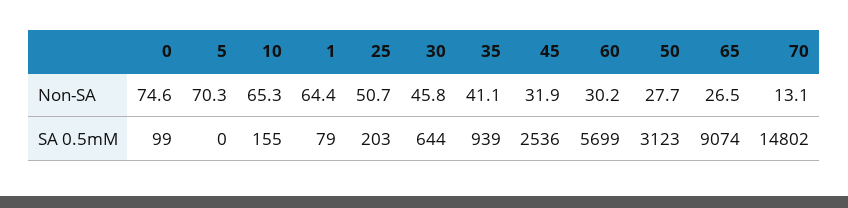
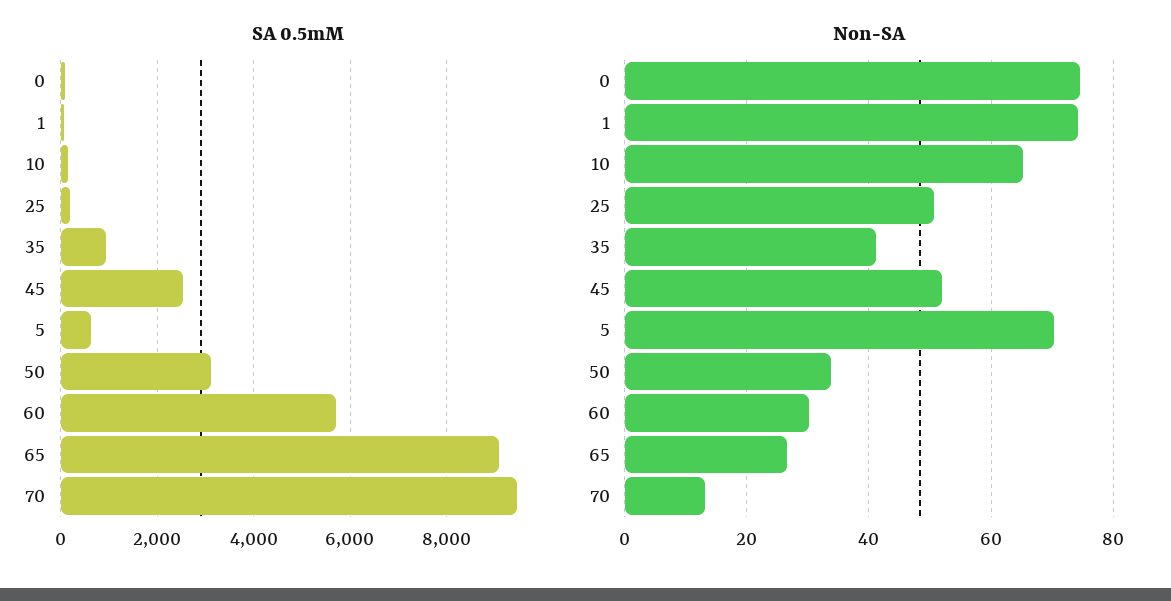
  {
    "Non-SA": {
      "0": 74.6,
      "5": 70.3,
      "10": 65.3,
-     "1": 64.4,
+     "1": 74,
      "25": 50.7,
-     "30": 45.8,
      "35": 41.1,
-     "45": 31.9,
+     "45": 52,
      "60": 30.2,
-     "50": 27.7,
+     "50": 34,
      "65": 26.5,
      "70": 13.1
    },
    "SA 0.5mM": {
      "0": 99,
-     "5": 0,
+     "5": 600,
      "10": 155,
      "1": 79,
      "25": 203,
-     "30": 644,
      "35": 939,
      "45": 2536,
      "60": 5699,
      "50": 3123,
      "65": 9074,
-     "70": 14802
+     "70": 9400
    }
  }

